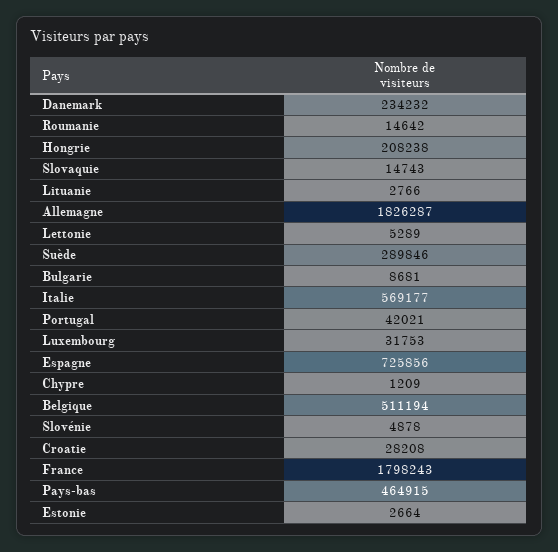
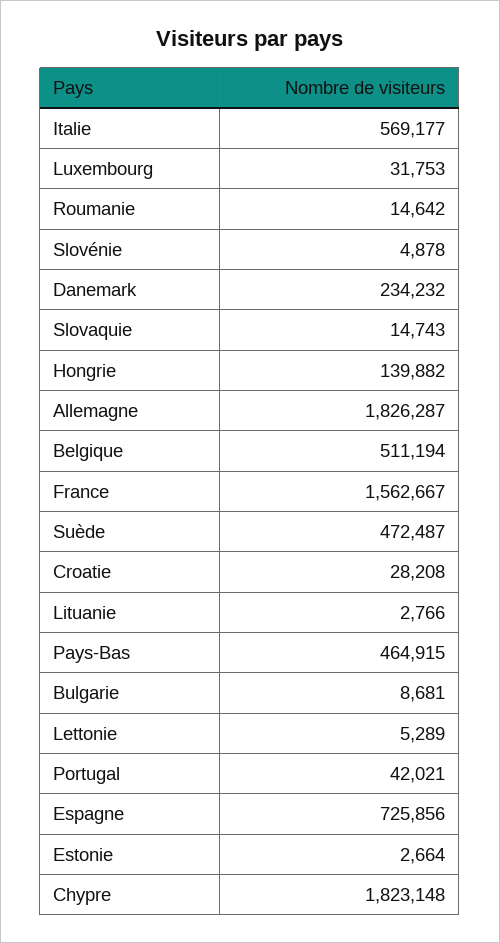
  {
    "Danemark": 234232,
    "Roumanie": 14642,
-   "Hongrie": 208238,
+   "Hongrie": 139882,
    "Slovaquie": 14743,
    "Lituanie": 2766,
    "Allemagne": 1826287,
    "Lettonie": 5289,
-   "Suède": 289846,
+   "Suède": 472487,
    "Bulgarie": 8681,
    "Italie": 569177,
    "Portugal": 42021,
    "Luxembourg": 31753,
    "Espagne": 725856,
-   "Chypre": 1209,
+   "Chypre": 1823148,
    "Belgique": 511194,
    "Slovénie": 4878,
    "Croatie": 28208,
-   "France": 1798243,
+   "France": 1562667,
    "Pays-bas": 464915,
    "Estonie": 2664
  }

